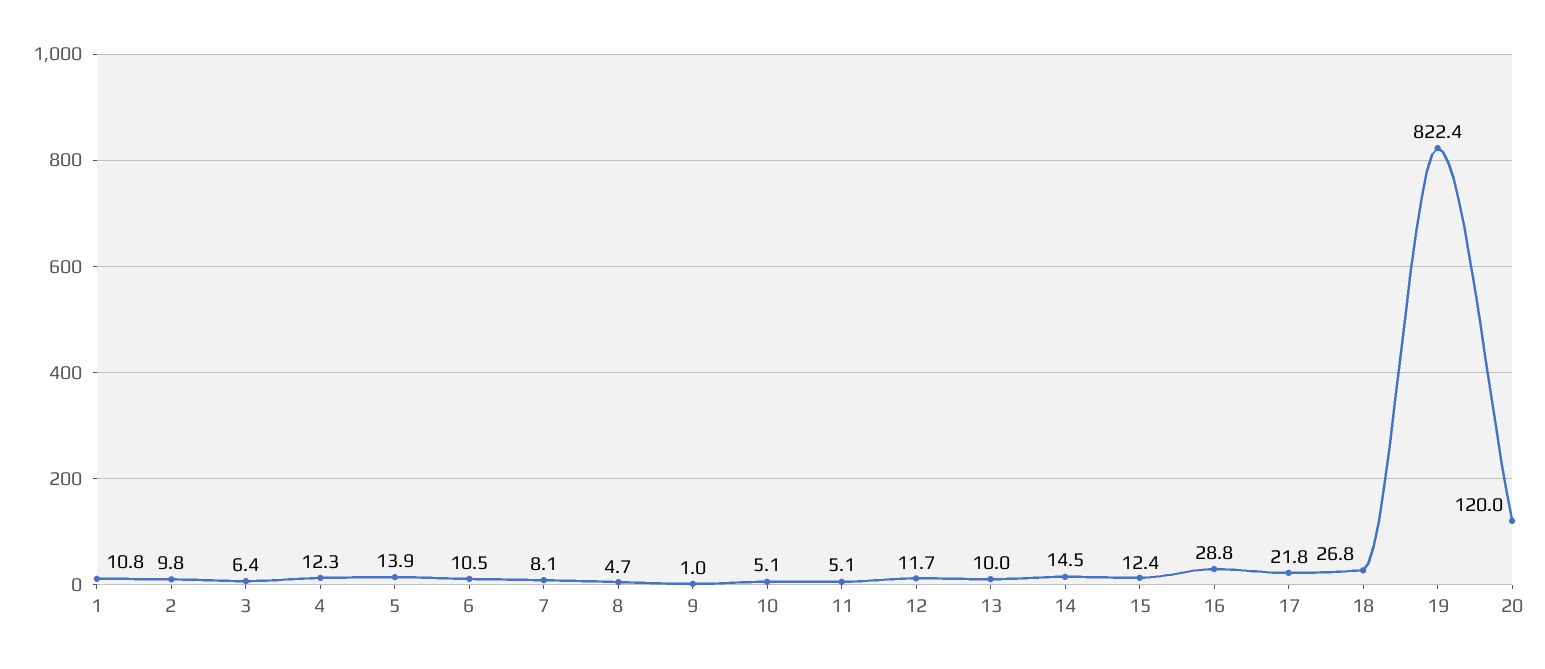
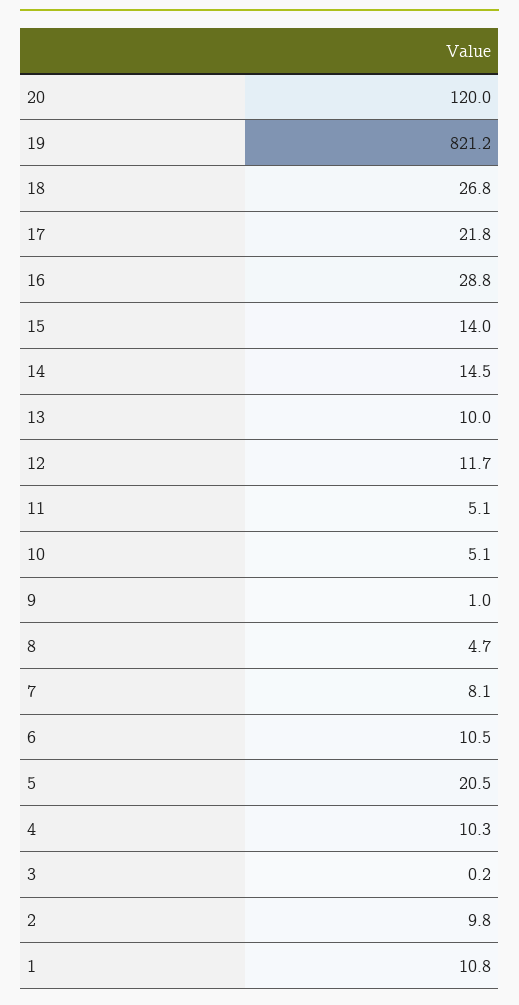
  {
    "1": 10.8,
    "2": 9.8,
-   "3": 6.4,
+   "3": 0.2,
-   "4": 12.3,
+   "4": 10.3,
-   "5": 13.9,
+   "5": 20.5,
    "6": 10.5,
    "7": 8.1,
    "8": 4.7,
    "9": 1,
    "10": 5.1,
    "11": 5.1,
    "12": 11.7,
    "13": 10,
    "14": 14.5,
-   "15": 12.4,
+   "15": 14,
    "16": 28.8,
    "17": 21.8,
    "18": 26.8,
-   "19": 822.4,
+   "19": 821.2,
    "20": 120
  }

